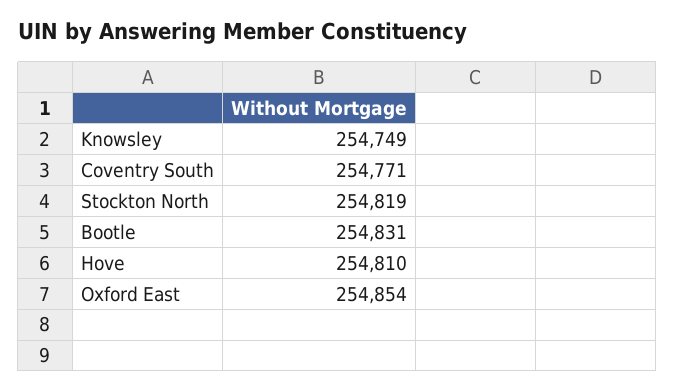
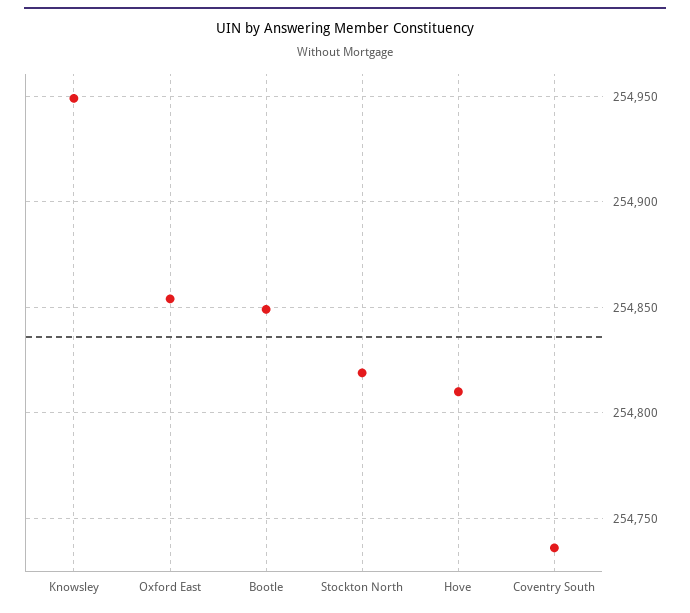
  {
-   "Knowsley": 254749,
+   "Knowsley": 254950,
-   "Coventry South": 254771,
+   "Coventry South": 254735,
    "Stockton North": 254819,
-   "Bootle": 254831,
+   "Bootle": 254850,
    "Hove": 254810,
    "Oxford East": 254854
  }

